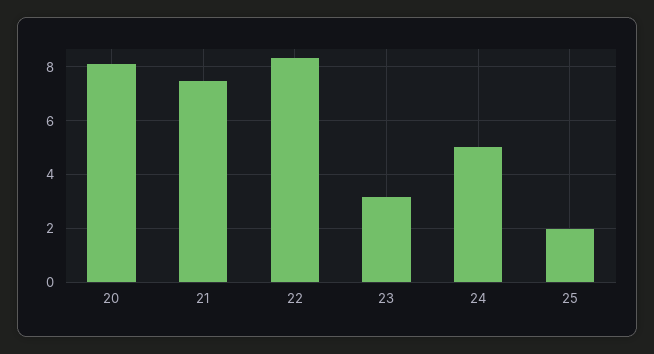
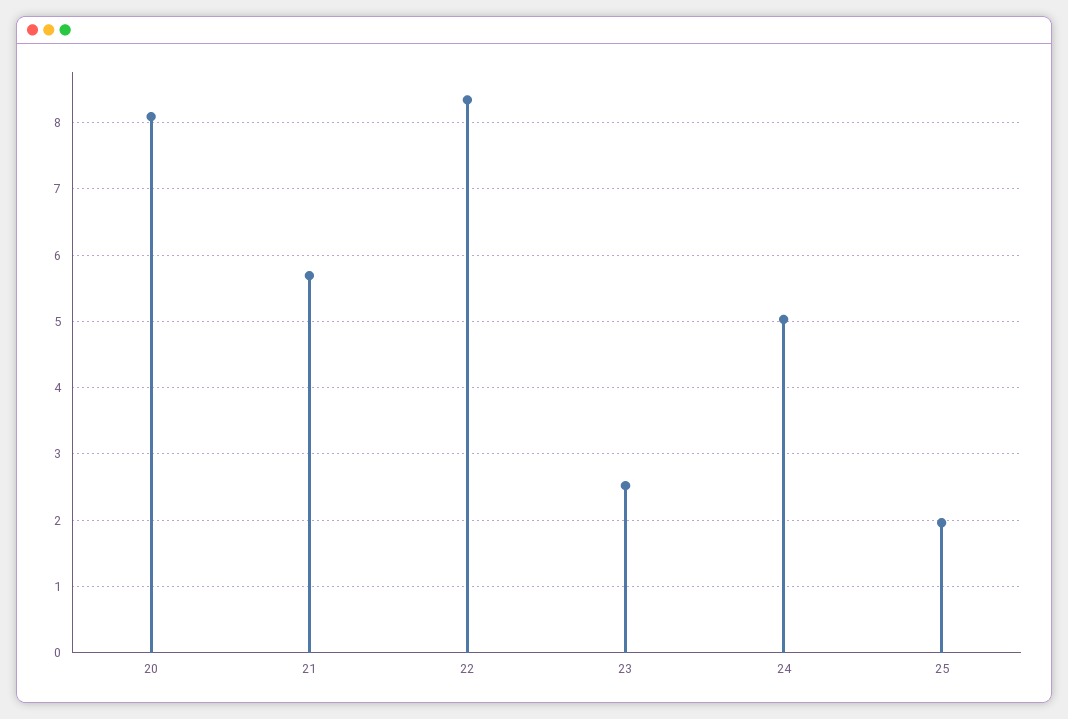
  {
    "20": 8.1,
-   "21": 7.5,
+   "21": 5.7,
    "22": 8.3,
-   "23": 3.25,
+   "23": 2.5,
    "24": 5,
    "25": 2
  }

